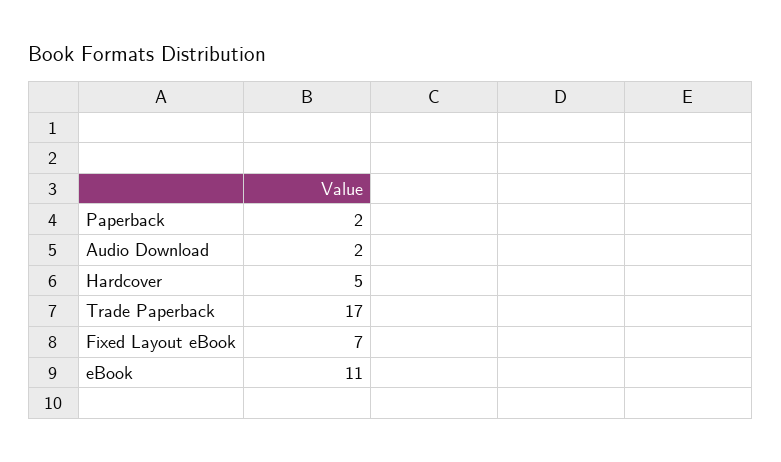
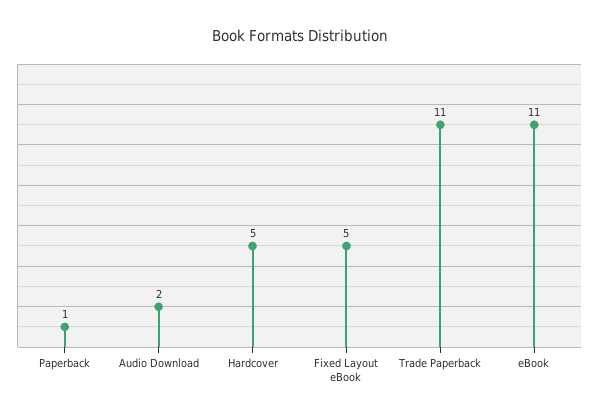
  {
-   "Paperback": 2,
+   "Paperback": 1,
    "Audio Download": 2,
    "Hardcover": 5,
-   "Trade Paperback": 17,
+   "Trade Paperback": 11,
-   "Fixed Layout eBook": 7,
+   "Fixed Layout eBook": 5,
    "eBook": 11
  }

